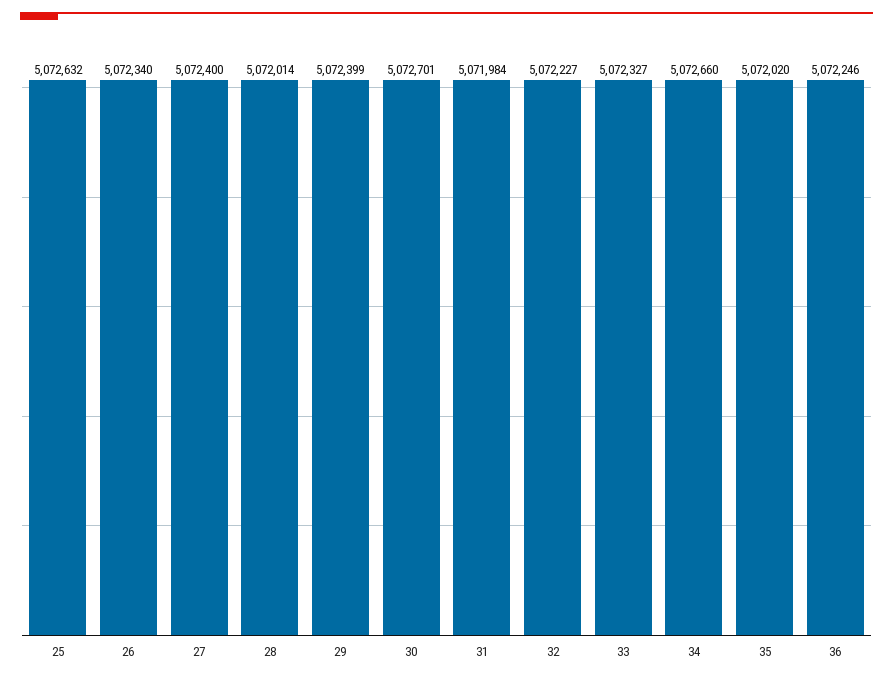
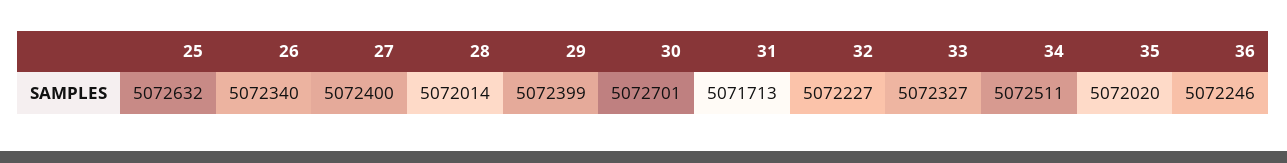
  {
    "25": 5072632,
    "26": 5072340,
    "27": 5072400,
    "28": 5072014,
    "29": 5072399,
    "30": 5072701,
-   "31": 5071984,
+   "31": 5071713,
    "32": 5072227,
    "33": 5072327,
-   "34": 5072660,
+   "34": 5072511,
    "35": 5072020,
    "36": 5072246
  }

